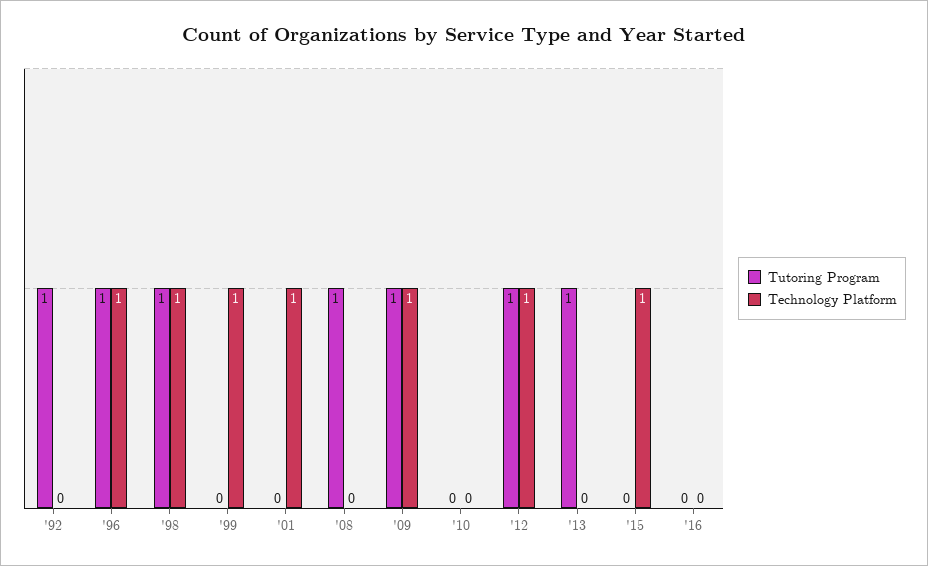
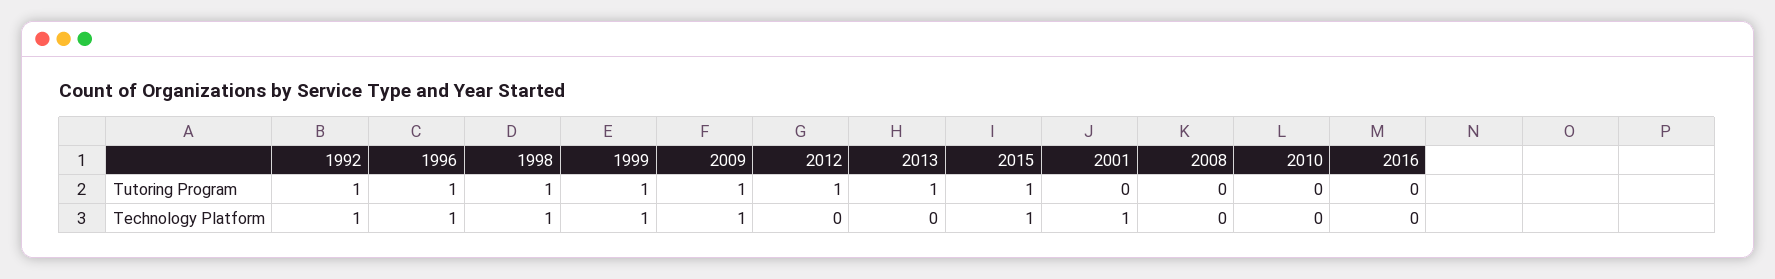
  {
    "Tutoring Program": {
      "'92": 1,
      "'96": 1,
      "'98": 1,
-     "'99": 0,
+     "'99": 1,
      "'01": 0,
-     "'08": 1,
+     "'08": 0,
      "'09": 1,
      "'10": 0,
      "'12": 1,
      "'13": 1,
-     "'15": 0,
+     "'15": 1,
      "'16": 0
    },
    "Technology Platform": {
-     "'92": 0,
+     "'92": 1,
      "'96": 1,
      "'98": 1,
      "'99": 1,
      "'01": 1,
      "'08": 0,
      "'09": 1,
      "'10": 0,
-     "'12": 1,
+     "'12": 0,
      "'13": 0,
      "'15": 1,
      "'16": 0
    }
  }

